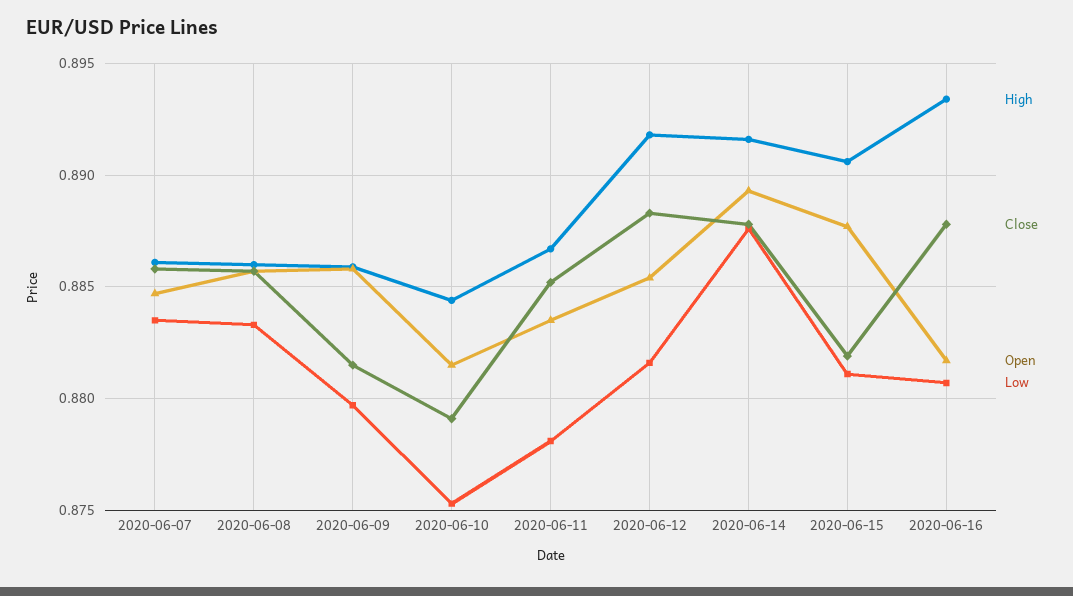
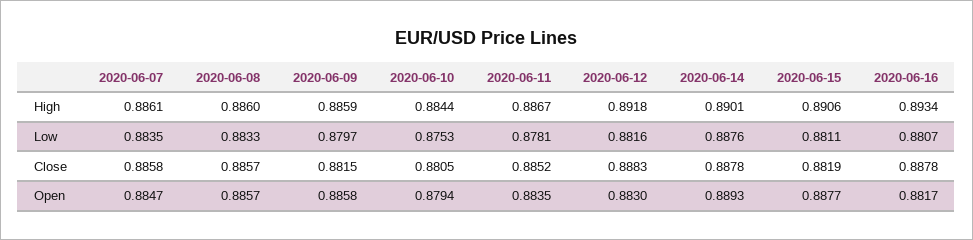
  {
    "High": {
      "2020-06-07": 0.8861,
      "2020-06-08": 0.886,
      "2020-06-09": 0.8859,
      "2020-06-10": 0.8844,
      "2020-06-11": 0.8867,
      "2020-06-12": 0.8918,
-     "2020-06-14": 0.8915,
+     "2020-06-14": 0.8901,
      "2020-06-15": 0.8906,
      "2020-06-16": 0.8934
    },
    "Close": {
      "2020-06-07": 0.8858,
      "2020-06-08": 0.8857,
      "2020-06-09": 0.8815,
-     "2020-06-10": 0.879,
+     "2020-06-10": 0.8805,
      "2020-06-11": 0.8852,
      "2020-06-12": 0.8883,
      "2020-06-14": 0.8878,
      "2020-06-15": 0.8819,
      "2020-06-16": 0.8878
    },
    "Open": {
      "2020-06-07": 0.8847,
      "2020-06-08": 0.8857,
      "2020-06-09": 0.8858,
-     "2020-06-10": 0.8815,
+     "2020-06-10": 0.8794,
      "2020-06-11": 0.8835,
-     "2020-06-12": 0.8855,
+     "2020-06-12": 0.883,
      "2020-06-14": 0.8893,
      "2020-06-15": 0.8877,
      "2020-06-16": 0.8817
    },
    "Low": {
      "2020-06-07": 0.8835,
      "2020-06-08": 0.8833,
      "2020-06-09": 0.8797,
      "2020-06-10": 0.8753,
      "2020-06-11": 0.8781,
      "2020-06-12": 0.8816,
      "2020-06-14": 0.8876,
      "2020-06-15": 0.8811,
      "2020-06-16": 0.8807
    }
  }

